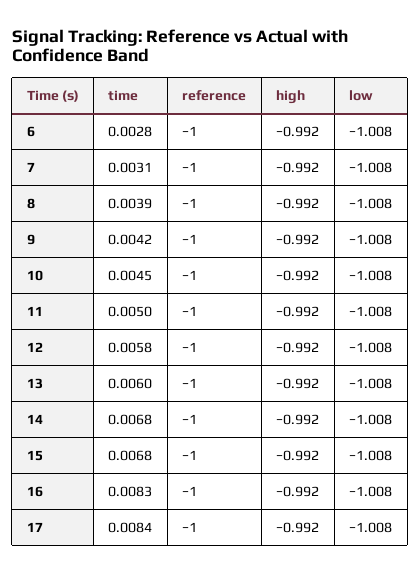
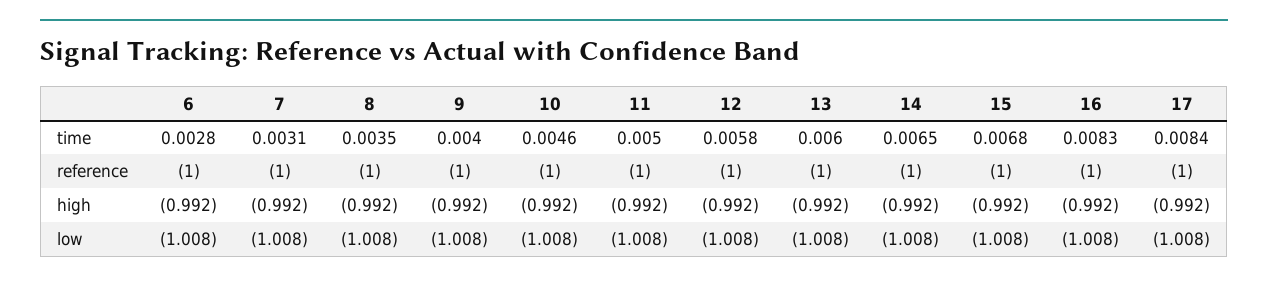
  {
    "time": {
      "6": 0.0028,
      "7": 0.0031,
-     "8": 0.0039,
+     "8": 0.0035,
-     "9": 0.0042,
+     "9": 0.004,
-     "10": 0.0045,
+     "10": 0.0046,
      "11": 0.005,
      "12": 0.0058,
      "13": 0.006,
-     "14": 0.0068,
+     "14": 0.0065,
      "15": 0.0068,
      "16": 0.0083,
      "17": 0.0084
    },
    "reference": {
      "6": -1,
      "7": -1,
      "8": -1,
      "9": -1,
      "10": -1,
      "11": -1,
      "12": -1,
      "13": -1,
      "14": -1,
      "15": -1,
      "16": -1,
      "17": -1
    },
    "high": {
      "6": -0.992,
      "7": -0.992,
      "8": -0.992,
      "9": -0.992,
      "10": -0.992,
      "11": -0.992,
      "12": -0.992,
      "13": -0.992,
      "14": -0.992,
      "15": -0.992,
      "16": -0.992,
      "17": -0.992
    },
    "low": {
      "6": -1.008,
      "7": -1.008,
      "8": -1.008,
      "9": -1.008,
      "10": -1.008,
      "11": -1.008,
      "12": -1.008,
      "13": -1.008,
      "14": -1.008,
      "15": -1.008,
      "16": -1.008,
      "17": -1.008
    }
  }

